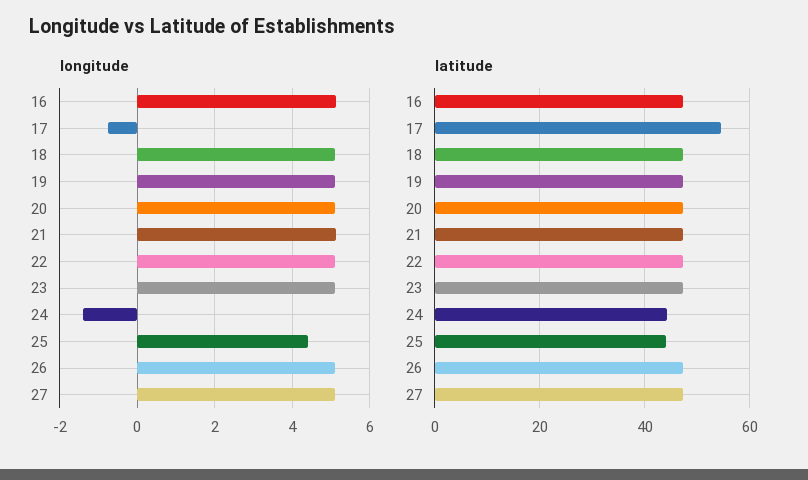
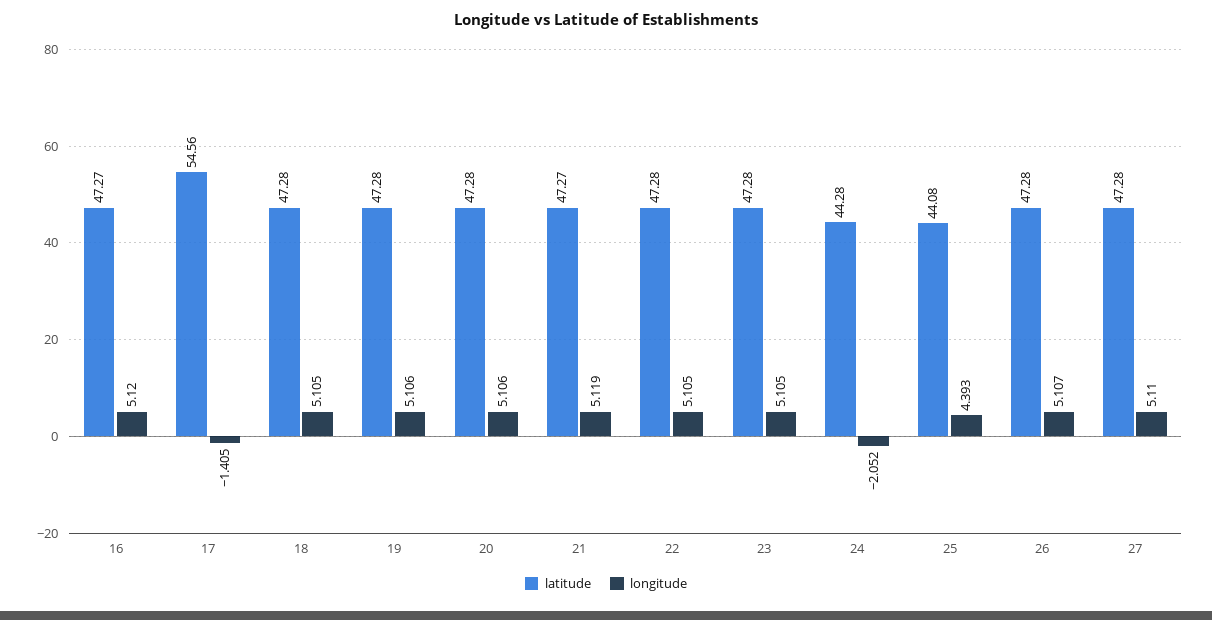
  {
    "longitude": {
      "16": 5.12,
-     "17": -0.8,
+     "17": -1.405,
      "18": 5.105,
      "19": 5.106,
      "20": 5.106,
      "21": 5.119,
      "22": 5.105,
      "23": 5.105,
-     "24": -1.4,
+     "24": -2.052,
      "25": 4.393,
      "26": 5.107,
      "27": 5.11
    },
    "latitude": {
      "16": 47.27,
      "17": 54.56,
      "18": 47.28,
      "19": 47.28,
      "20": 47.28,
      "21": 47.27,
      "22": 47.28,
      "23": 47.28,
      "24": 44.28,
      "25": 44.08,
      "26": 47.28,
      "27": 47.28
    }
  }

